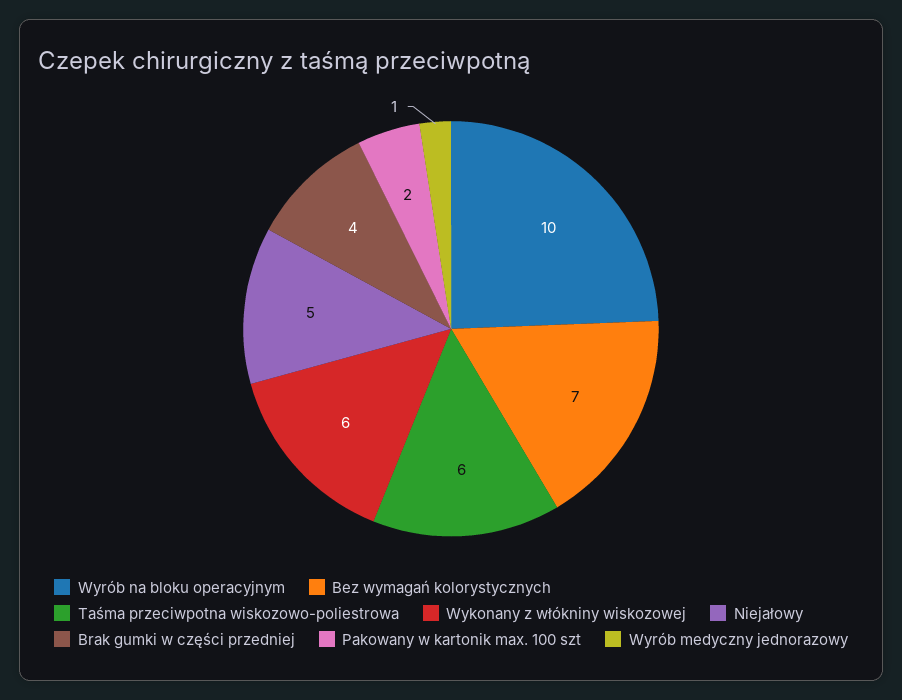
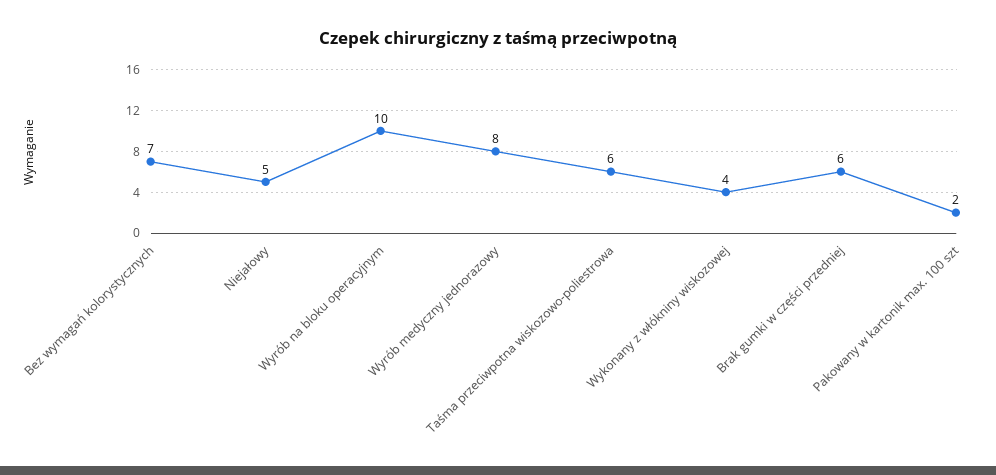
  {
    "Wyrób na bloku operacyjnym": 10,
    "Bez wymagań kolorystycznych": 7,
    "Taśma przeciwpotna wiskozowo-poliestrowa": 6,
-   "Wykonany z włókniny wiskozowej": 6,
+   "Wykonany z włókniny wiskozowej": 4,
    "Niejałowy": 5,
-   "Brak gumki w części przedniej": 4,
+   "Brak gumki w części przedniej": 6,
    "Pakowany w kartonik max. 100 szt": 2,
-   "Wyrób medyczny jednorazowy": 1
+   "Wyrób medyczny jednorazowy": 8
  }

